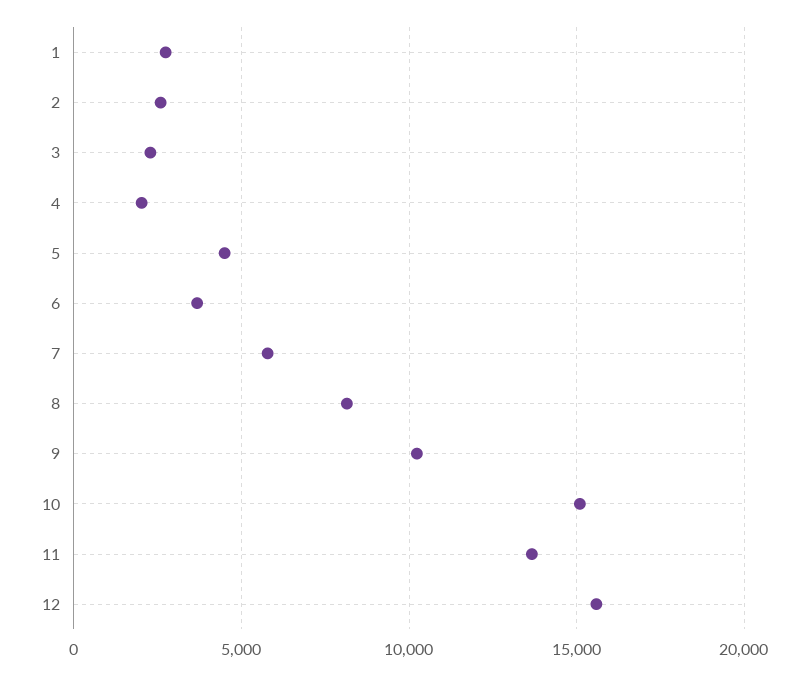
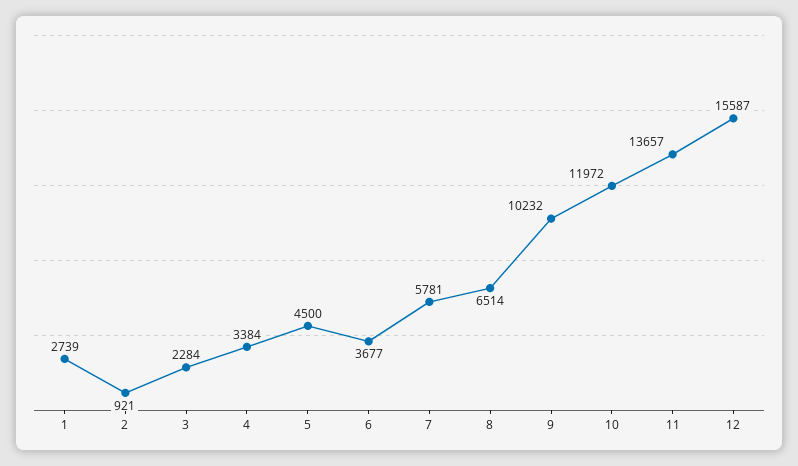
  {
    "1": 2739,
-   "2": 2500,
+   "2": 921,
    "3": 2284,
-   "4": 2000,
+   "4": 3384,
    "5": 4500,
    "6": 3677,
    "7": 5781,
-   "8": 8000,
+   "8": 6514,
    "9": 10232,
-   "10": 15000,
+   "10": 11972,
    "11": 13657,
    "12": 15587
  }

